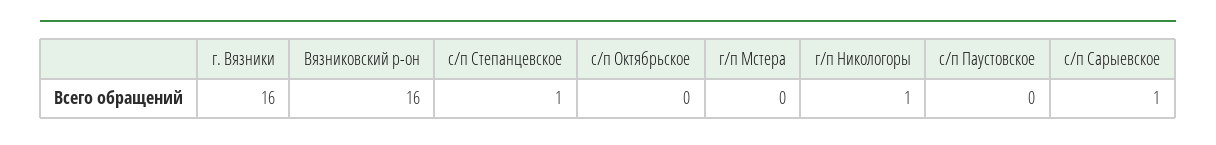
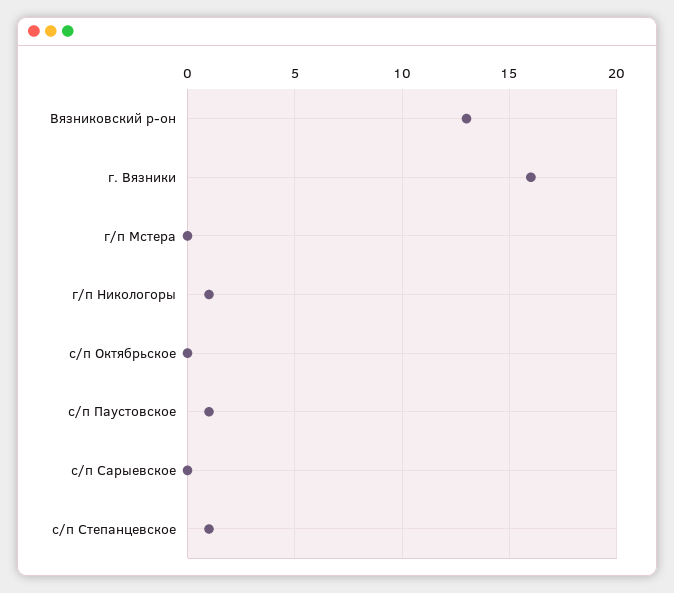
  {
    "г. Вязники": 16,
-   "Вязниковский р-он": 16,
+   "Вязниковский р-он": 13,
    "с/п Степанцевское": 1,
    "с/п Октябрьское": 0,
    "г/п Мстера": 0,
    "г/п Никологоры": 1,
-   "с/п Паустовское": 0,
+   "с/п Паустовское": 1,
-   "с/п Сарыевское": 1
+   "с/п Сарыевское": 0
  }

